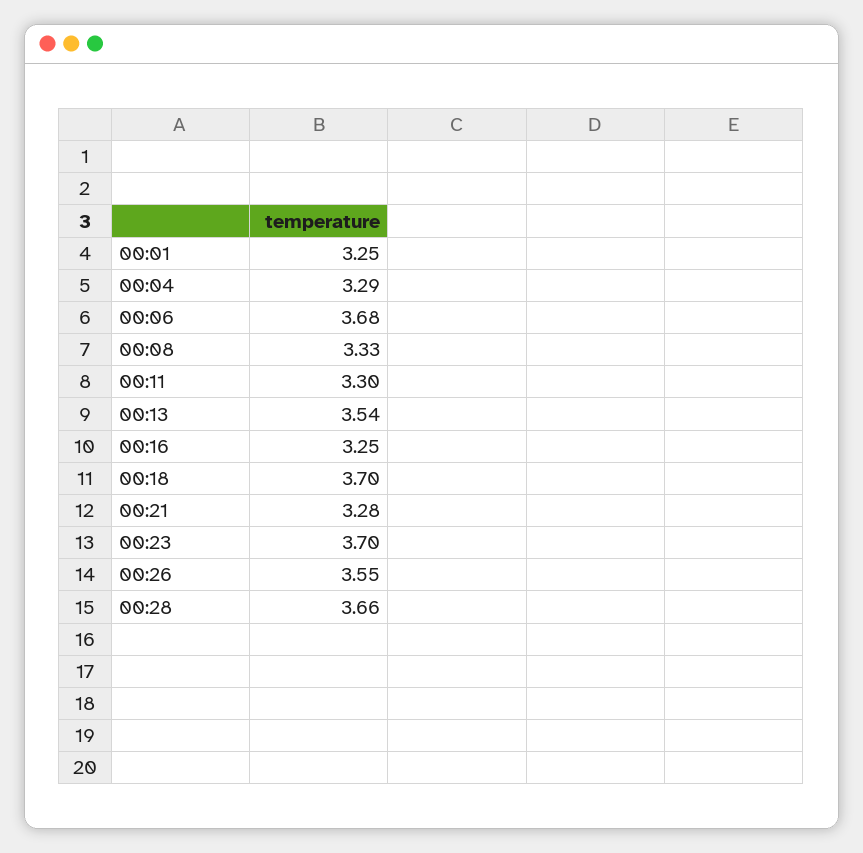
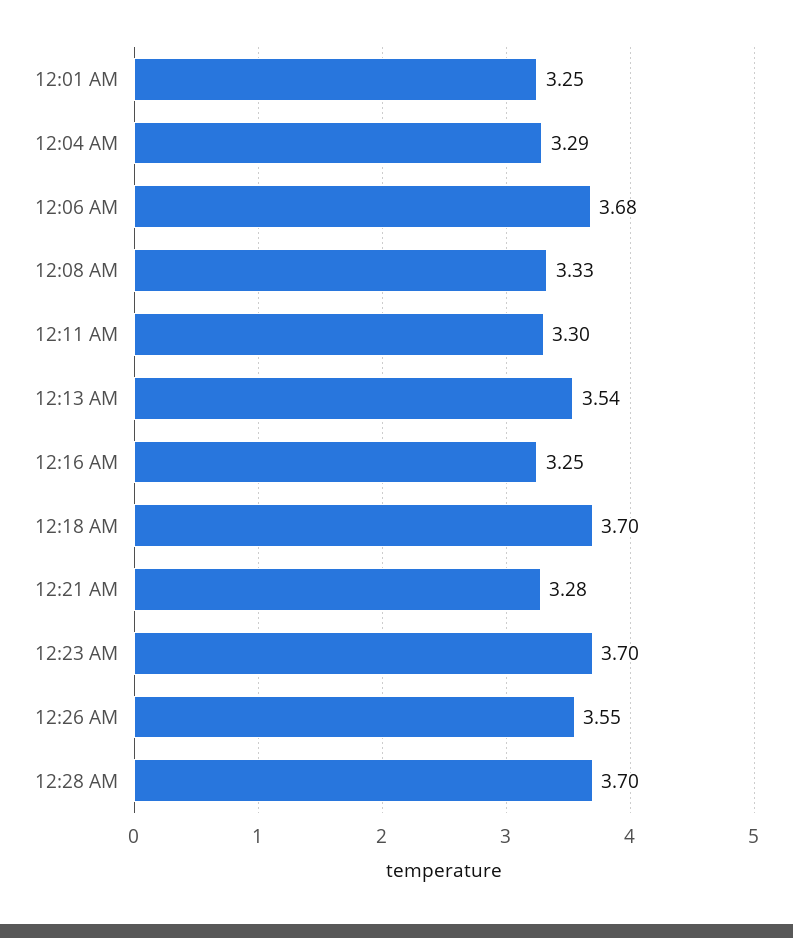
  {
    "00:01": 3.25,
    "00:04": 3.29,
    "00:06": 3.68,
    "00:08": 3.33,
    "00:11": 3.3,
    "00:13": 3.54,
    "00:16": 3.25,
    "00:18": 3.7,
    "00:21": 3.28,
    "00:23": 3.7,
    "00:26": 3.55,
-   "00:28": 3.66
+   "00:28": 3.7
  }

